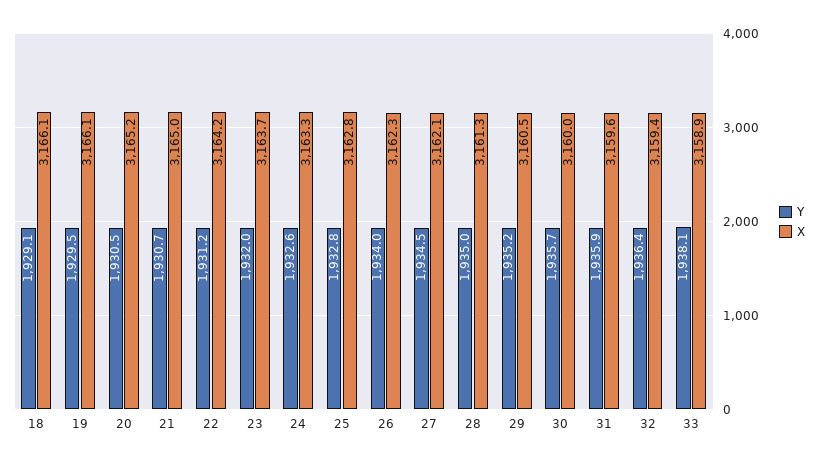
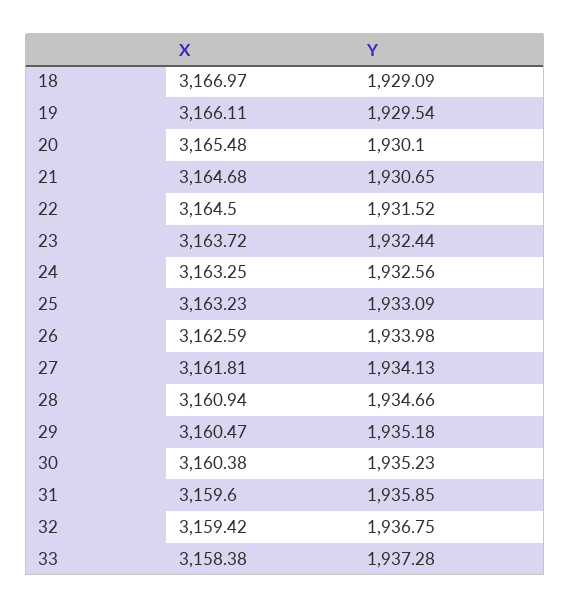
  {
    "Y": {
      "18": 1929.09,
      "19": 1929.54,
-     "20": 1930.5,
+     "20": 1930.1,
      "21": 1930.65,
-     "22": 1931.2,
+     "22": 1931.52,
-     "23": 1932,
+     "23": 1932.44,
      "24": 1932.56,
-     "25": 1932.8,
+     "25": 1933.09,
      "26": 1933.98,
-     "27": 1934.5,
+     "27": 1934.13,
-     "28": 1935,
+     "28": 1934.66,
      "29": 1935.18,
-     "30": 1935.7,
+     "30": 1935.23,
      "31": 1935.85,
-     "32": 1936.4,
+     "32": 1936.75,
-     "33": 1938.1
+     "33": 1937.28
    },
    "X": {
-     "18": 3166.1,
+     "18": 3166.97,
      "19": 3166.11,
-     "20": 3165.2,
+     "20": 3165.48,
-     "21": 3165,
+     "21": 3164.68,
-     "22": 3164.2,
+     "22": 3164.5,
      "23": 3163.72,
      "24": 3163.25,
-     "25": 3162.8,
+     "25": 3163.23,
-     "26": 3162.3,
+     "26": 3162.59,
-     "27": 3162.1,
+     "27": 3161.81,
-     "28": 3161.3,
+     "28": 3160.94,
      "29": 3160.47,
-     "30": 3160,
+     "30": 3160.38,
      "31": 3159.6,
      "32": 3159.42,
-     "33": 3158.9
+     "33": 3158.38
    }
  }

